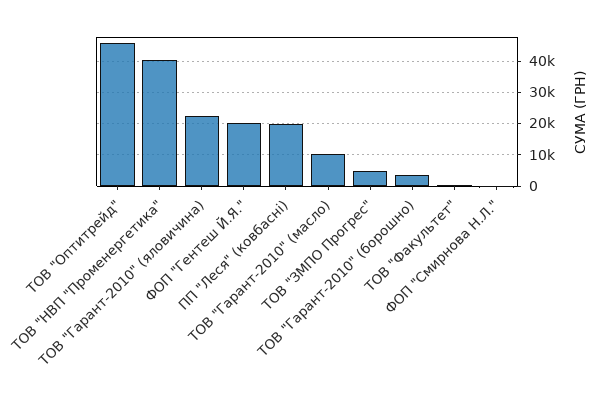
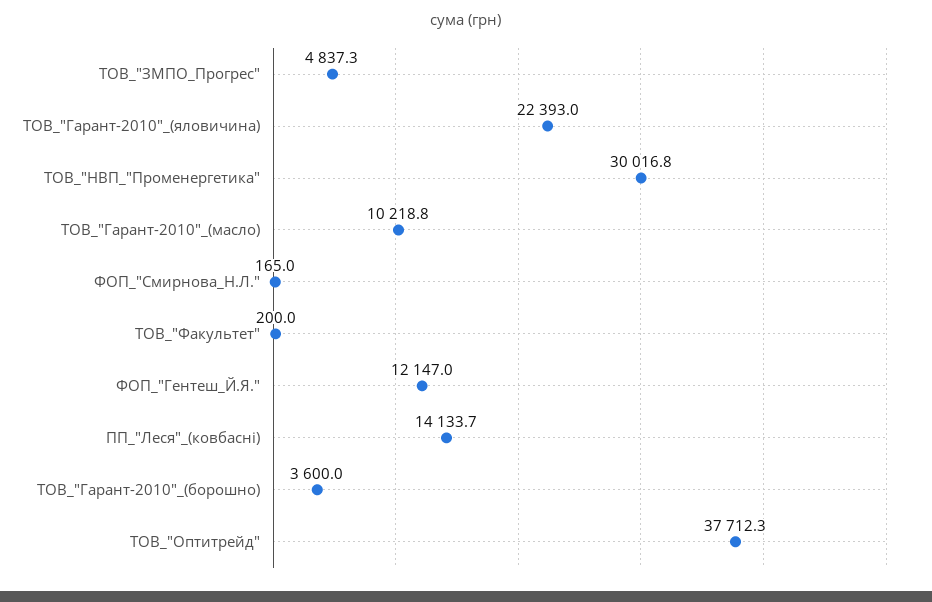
  {
-   "ТОВ \"Оптитрейд\"": 46000,
+   "ТОВ \"Оптитрейд\"": 37712.3,
-   "ТОВ \"НВП \"Променергетика\"": 40000,
+   "ТОВ \"НВП \"Променергетика\"": 30016.8,
    "ТОВ \"Гарант-2010\" (яловичина)": 22393,
-   "ФОП \"Гентеш Й.Я.\"": 20000,
+   "ФОП \"Гентеш Й.Я.\"": 12147,
-   "ПП \"Леся\" (ковбасні)": 20000,
+   "ПП \"Леся\" (ковбасні)": 14133.7,
    "ТОВ \"Гарант-2010\" (масло)": 10218.8,
    "ТОВ \"ЗМПО Прогрес\"": 4837.3,
    "ТОВ \"Гарант-2010\" (борошно)": 3600,
    "ТОВ \"Факультет\"": 200,
    "ФОП \"Смирнова Н.Л.\"": 165
  }

